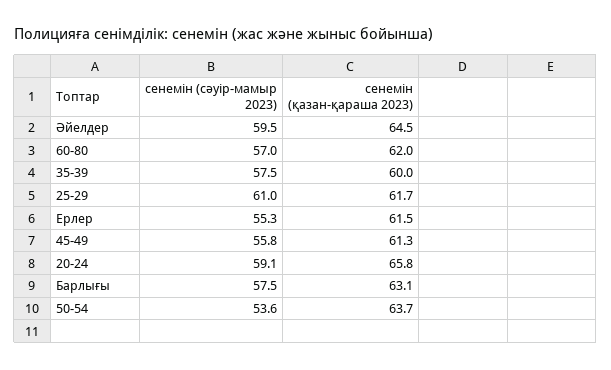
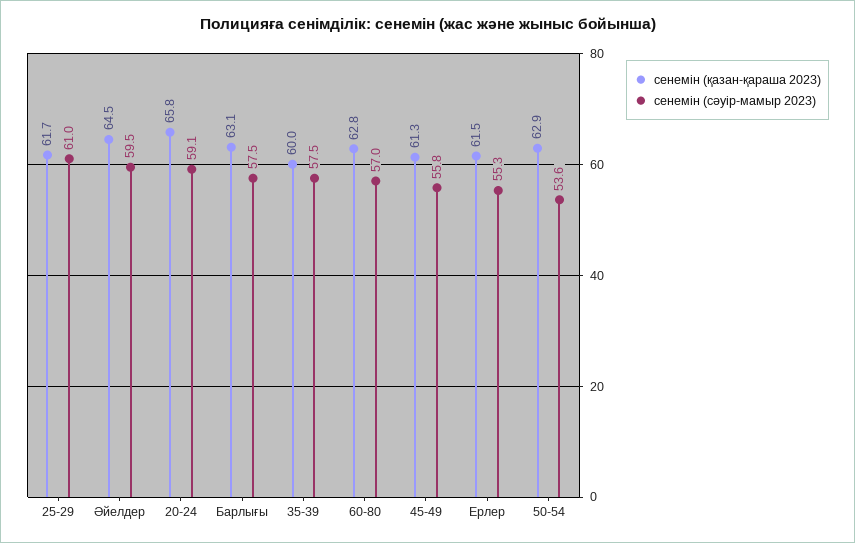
  {
    "сенемін (сәуір-мамыр 2023)": {
      "Әйелдер": 59.5,
      "60-80": 57,
      "35-39": 57.5,
      "25-29": 61,
      "Ерлер": 55.3,
      "45-49": 55.8,
      "20-24": 59.1,
      "Барлығы": 57.5,
      "50-54": 53.6
    },
    "сенемін (қазан-қараша 2023)": {
      "Әйелдер": 64.5,
-     "60-80": 62,
+     "60-80": 62.8,
      "35-39": 60,
      "25-29": 61.7,
      "Ерлер": 61.5,
      "45-49": 61.3,
      "20-24": 65.8,
      "Барлығы": 63.1,
-     "50-54": 63.7
+     "50-54": 62.9
    }
  }

